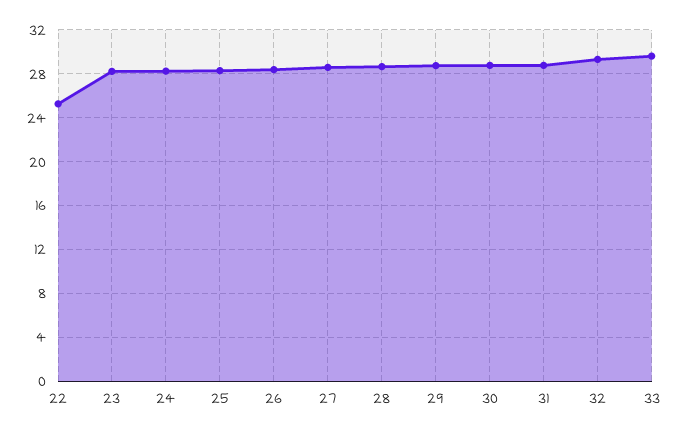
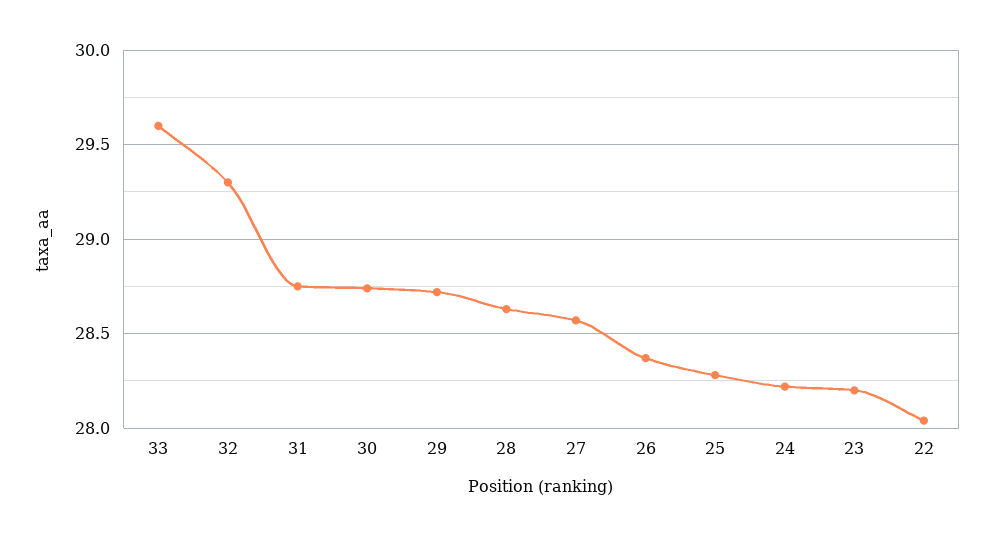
  {
-   "22": 25,
+   "22": 28.05,
    "23": 28.2,
    "24": 28.2,
    "25": 28.3,
    "26": 28.35,
    "27": 28.55,
    "28": 28.65,
    "29": 28.7,
    "30": 28.75,
    "31": 28.75,
    "32": 29.3,
    "33": 29.6
  }

